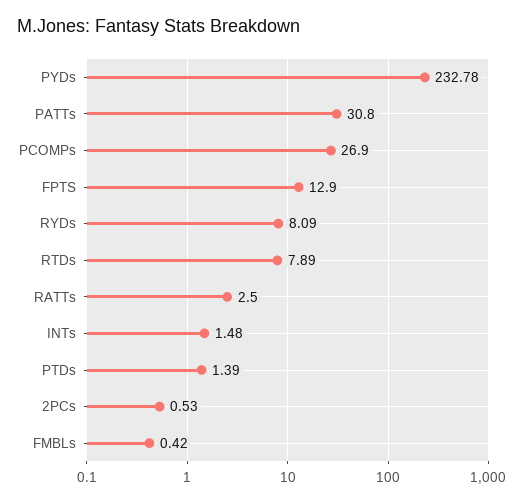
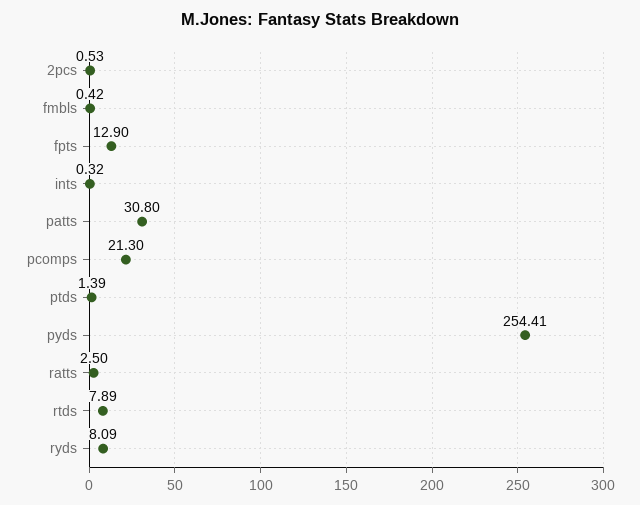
  {
-   "PYDs": 232.78,
+   "PYDs": 254.41,
    "PATTs": 30.8,
-   "PCOMPs": 26.9,
+   "PCOMPs": 21.3,
    "FPTS": 12.9,
    "RYDs": 8.09,
    "RTDs": 7.89,
    "RATTs": 2.5,
-   "INTs": 1.48,
+   "INTs": 0.32,
    "PTDs": 1.39,
    "2PCs": 0.53,
    "FMBLs": 0.42
  }

